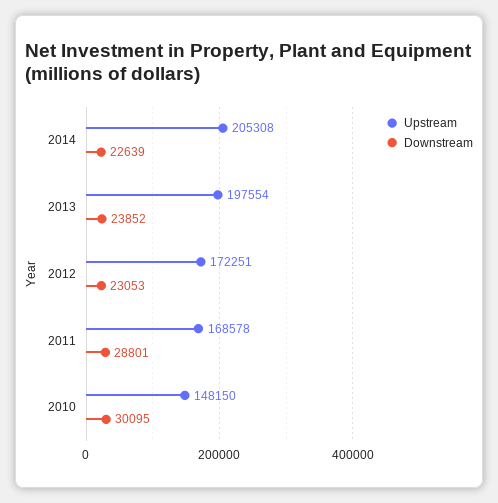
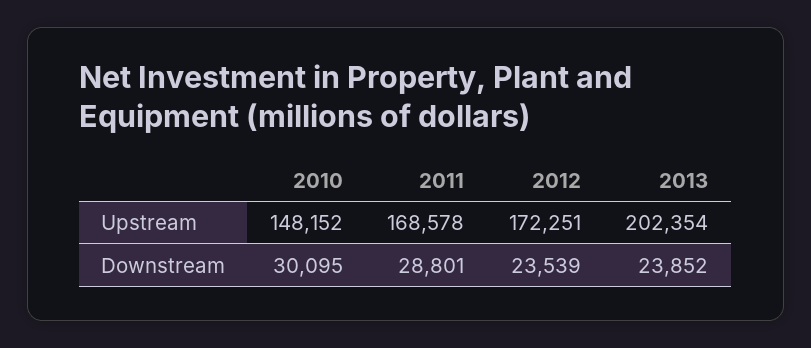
  {
    "Upstream": {
-     "2014": 205308,
-     "2013": 197554,
+     "2013": 202354,
      "2012": 172251,
      "2011": 168578,
-     "2010": 148150
+     "2010": 148152
    },
    "Downstream": {
-     "2014": 22639,
      "2013": 23852,
-     "2012": 23053,
+     "2012": 23539,
      "2011": 28801,
      "2010": 30095
    }
  }

